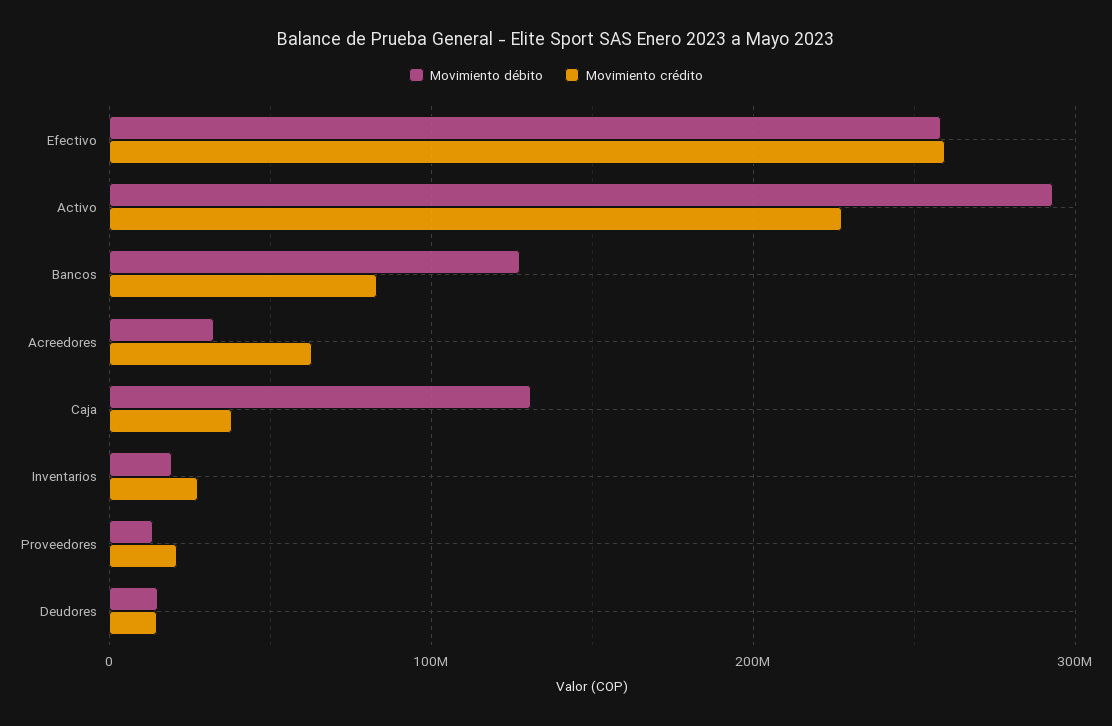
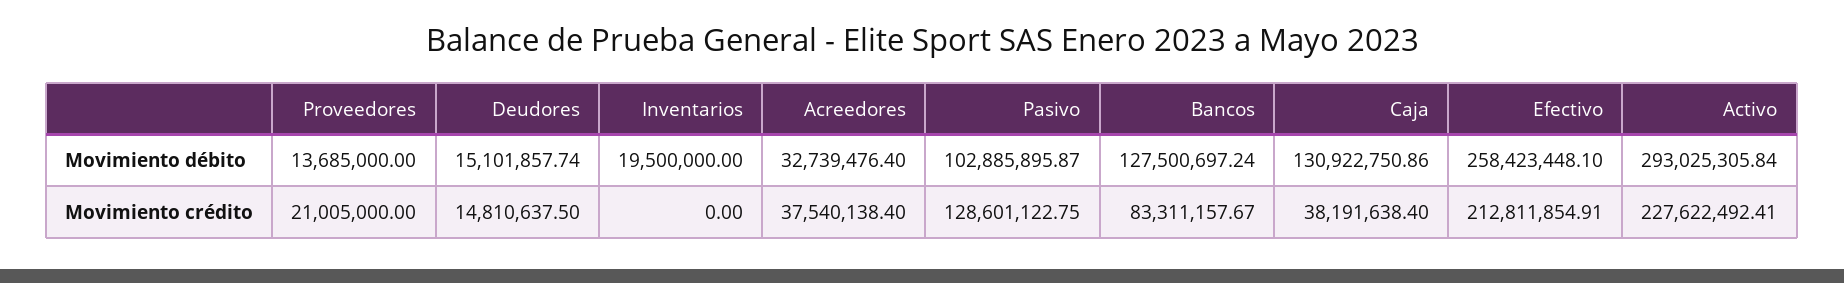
  {
    "Movimiento débito": {
      "Efectivo": 258423448.1,
      "Activo": 293025305.84,
      "Bancos": 127500697.24,
      "Acreedores": 32739476.4,
      "Caja": 130922750.86,
      "Inventarios": 19500000,
      "Proveedores": 13685000,
-     "Deudores": 15101857.74
+     "Deudores": 15101857.74,
+     "Pasivo": 102885895.87
    },
    "Movimiento crédito": {
-     "Efectivo": 260000000,
+     "Efectivo": 212811854.91,
      "Activo": 227622492.41,
      "Bancos": 83311157.67,
-     "Acreedores": 60000000,
+     "Acreedores": 37540138.4,
      "Caja": 38191638.4,
-     "Inventarios": 30000000,
+     "Inventarios": 0,
      "Proveedores": 21005000,
-     "Deudores": 14810637.5
+     "Deudores": 14810637.5,
+     "Pasivo": 128601122.75
    }
  }

